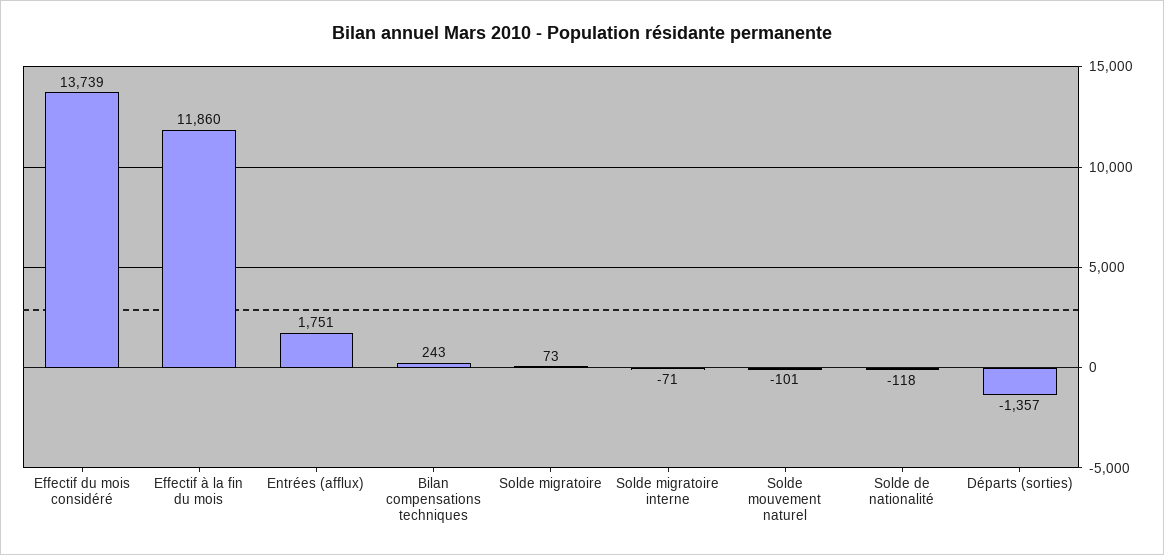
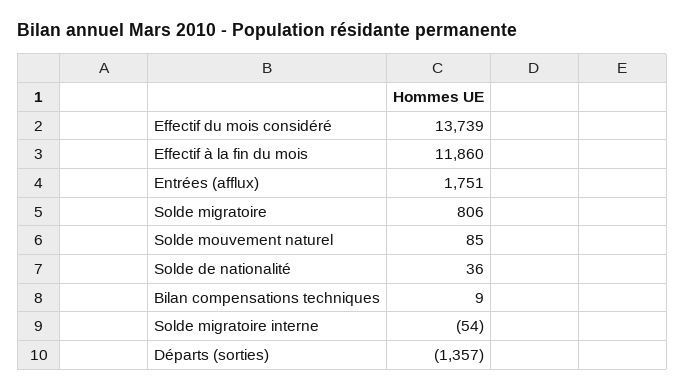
  {
    "Effectif du mois considéré": 13739,
    "Effectif à la fin du mois": 11860,
    "Entrées (afflux)": 1751,
-   "Bilan compensations techniques": 243,
+   "Bilan compensations techniques": 9,
-   "Solde migratoire": 73,
+   "Solde migratoire": 806,
-   "Solde migratoire interne": -71,
+   "Solde migratoire interne": -54,
-   "Solde mouvement naturel": -101,
+   "Solde mouvement naturel": 85,
-   "Solde de nationalité": -118,
+   "Solde de nationalité": 36,
    "Départs (sorties)": -1357
  }

